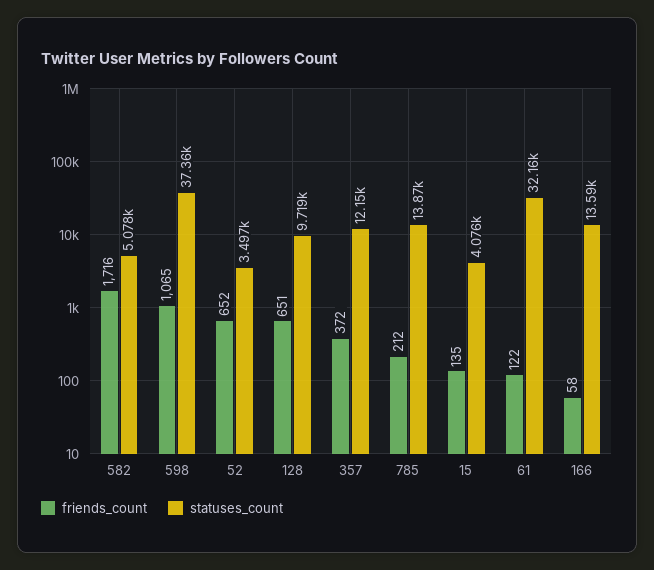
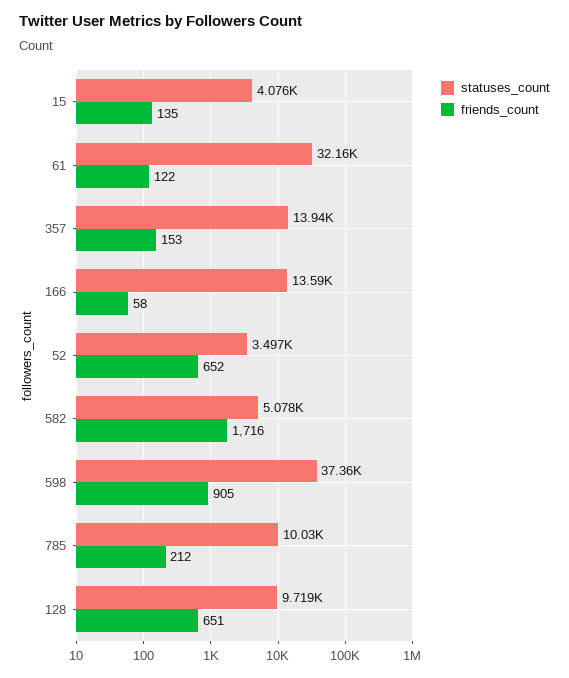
  {
    "friends_count": {
      "582": 1716,
-     "598": 1065,
+     "598": 905,
      "52": 652,
      "128": 651,
-     "357": 372,
+     "357": 153,
      "785": 212,
      "15": 135,
      "61": 122,
      "166": 58
    },
    "statuses_count": {
      "582": 5078,
      "598": 37360,
      "52": 3497,
      "128": 9719,
-     "357": 12150,
+     "357": 13940,
-     "785": 13870,
+     "785": 10030,
      "15": 4076,
      "61": 32160,
      "166": 13590
    }
  }

